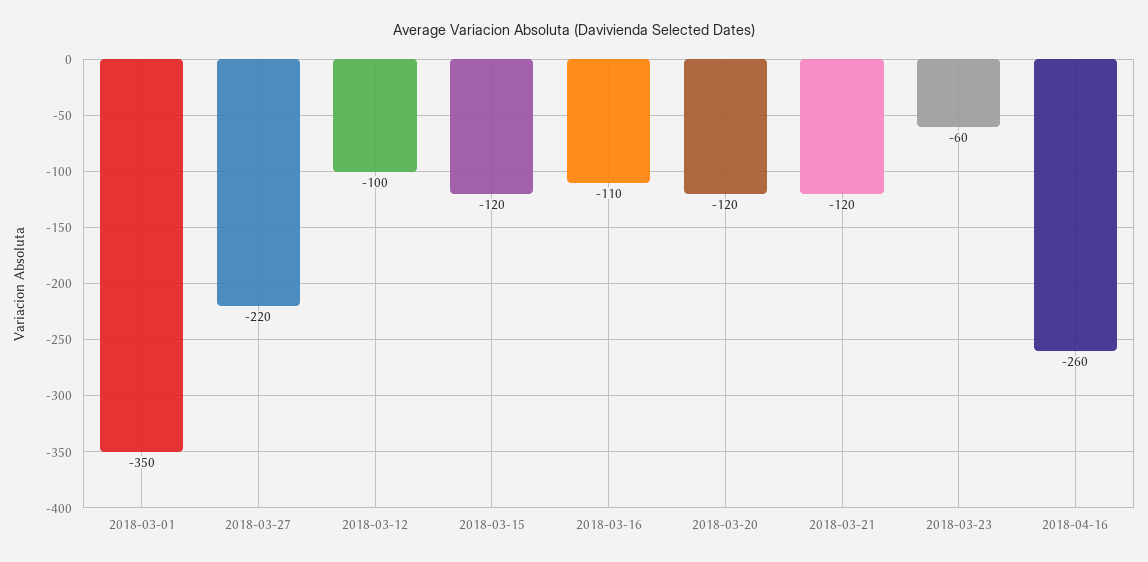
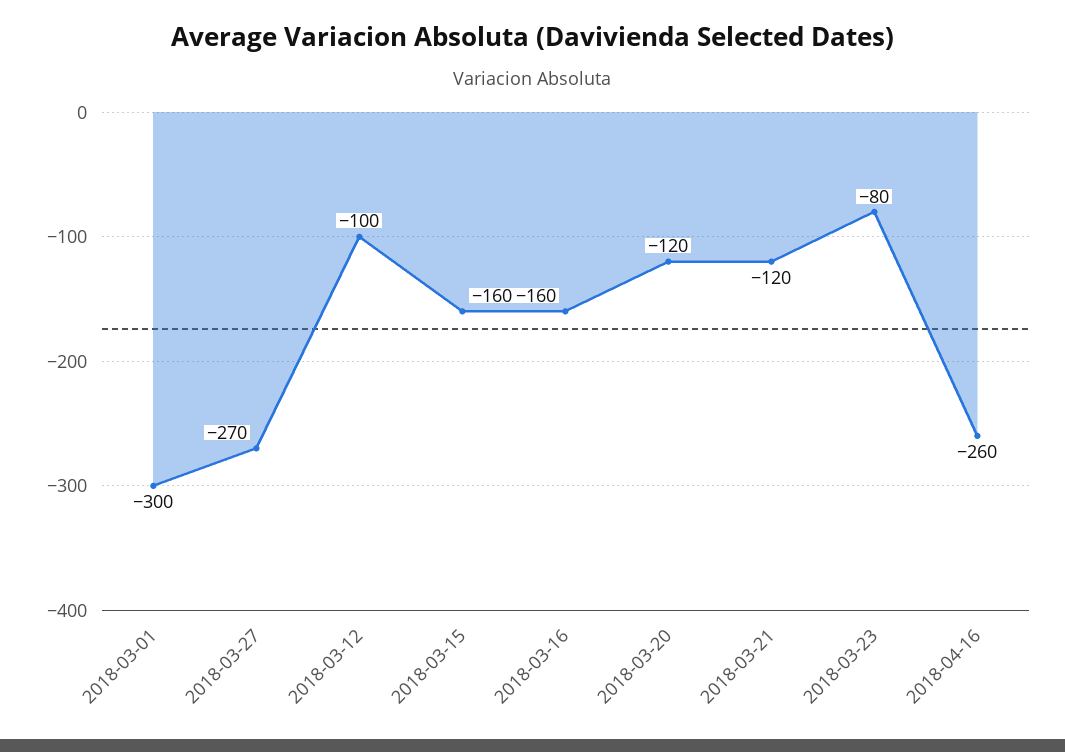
  {
-   "2018-03-01": -350,
+   "2018-03-01": -300,
-   "2018-03-27": -220,
+   "2018-03-27": -270,
    "2018-03-12": -100,
-   "2018-03-15": -120,
+   "2018-03-15": -160,
-   "2018-03-16": -110,
+   "2018-03-16": -160,
    "2018-03-20": -120,
    "2018-03-21": -120,
-   "2018-03-23": -60,
+   "2018-03-23": -80,
    "2018-04-16": -260
  }

